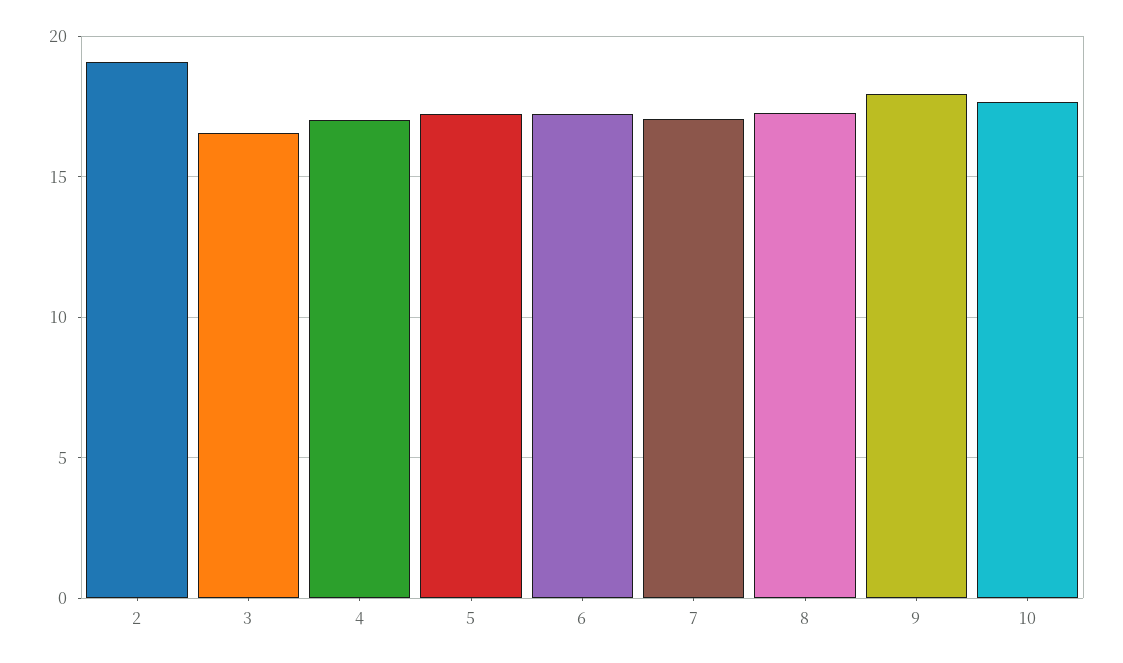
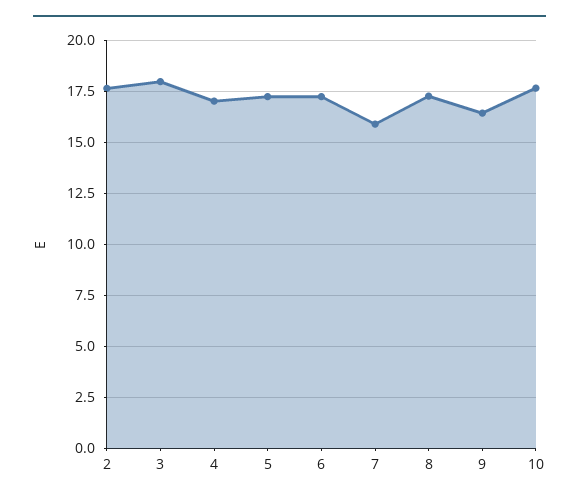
  {
-   "2": 19,
+   "2": 17.5,
-   "3": 16.5,
+   "3": 18,
    "4": 17,
    "5": 17,
    "6": 17,
-   "7": 17,
+   "7": 16,
    "8": 17.5,
-   "9": 18,
+   "9": 16.5,
    "10": 17.5
  }

